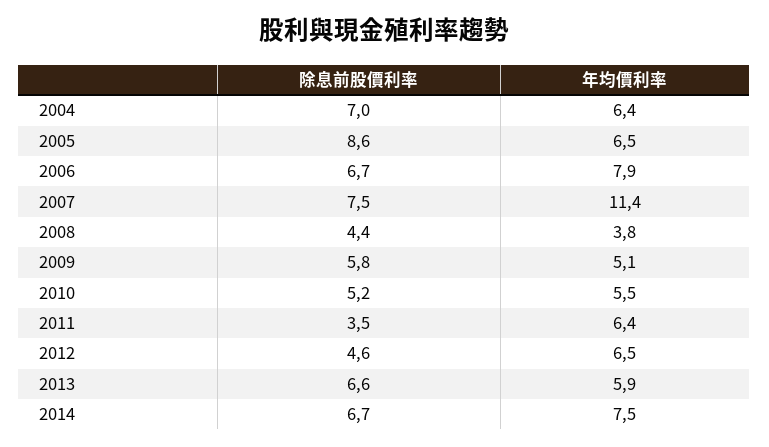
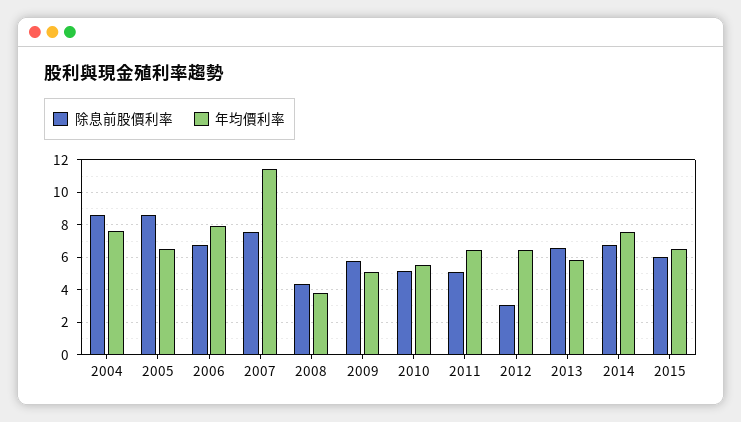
  {
    "除息前股價利率": {
-     "2004": 7,
+     "2004": 8.5,
      "2005": 8.6,
      "2006": 6.7,
      "2007": 7.5,
      "2008": 4.4,
      "2009": 5.8,
      "2010": 5.2,
-     "2011": 3.5,
+     "2011": 5,
-     "2012": 4.6,
+     "2012": 3,
      "2013": 6.6,
-     "2014": 6.7
+     "2014": 6.7,
+     "2015": 6
    },
    "年均價利率": {
-     "2004": 6.4,
+     "2004": 7.5,
      "2005": 6.5,
      "2006": 7.9,
      "2007": 11.4,
      "2008": 3.8,
      "2009": 5.1,
      "2010": 5.5,
      "2011": 6.4,
      "2012": 6.5,
      "2013": 5.9,
-     "2014": 7.5
+     "2014": 7.5,
+     "2015": 6.5
    }
  }

